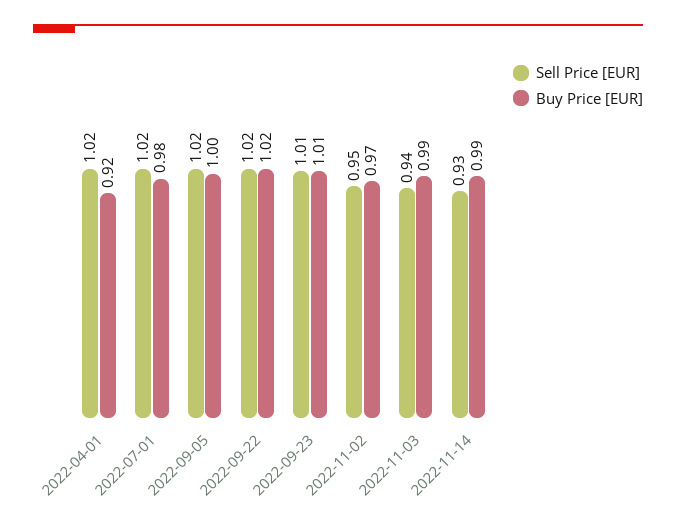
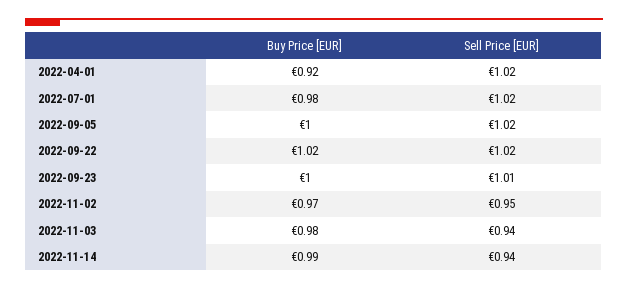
  {
    "Sell Price [EUR]": {
      "2022-04-01": 1.02,
      "2022-07-01": 1.02,
      "2022-09-05": 1.02,
      "2022-09-22": 1.02,
      "2022-09-23": 1.01,
      "2022-11-02": 0.95,
      "2022-11-03": 0.94,
-     "2022-11-14": 0.93
+     "2022-11-14": 0.94
    },
    "Buy Price [EUR]": {
      "2022-04-01": 0.92,
      "2022-07-01": 0.98,
      "2022-09-05": 1,
      "2022-09-22": 1.02,
-     "2022-09-23": 1.01,
+     "2022-09-23": 1,
      "2022-11-02": 0.97,
-     "2022-11-03": 0.99,
+     "2022-11-03": 0.98,
      "2022-11-14": 0.99
    }
  }

